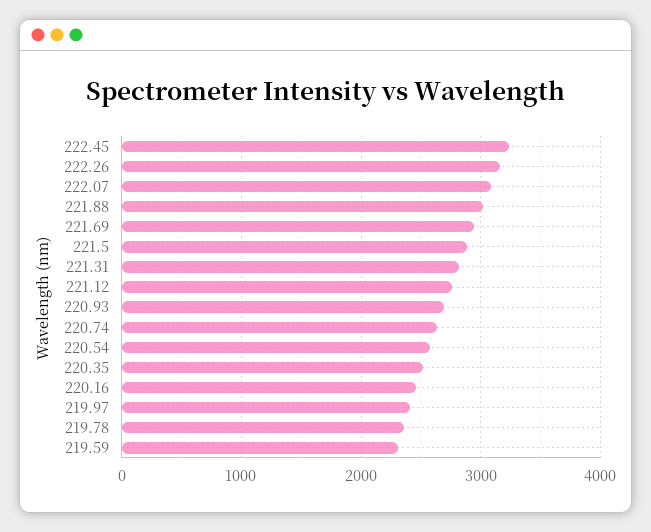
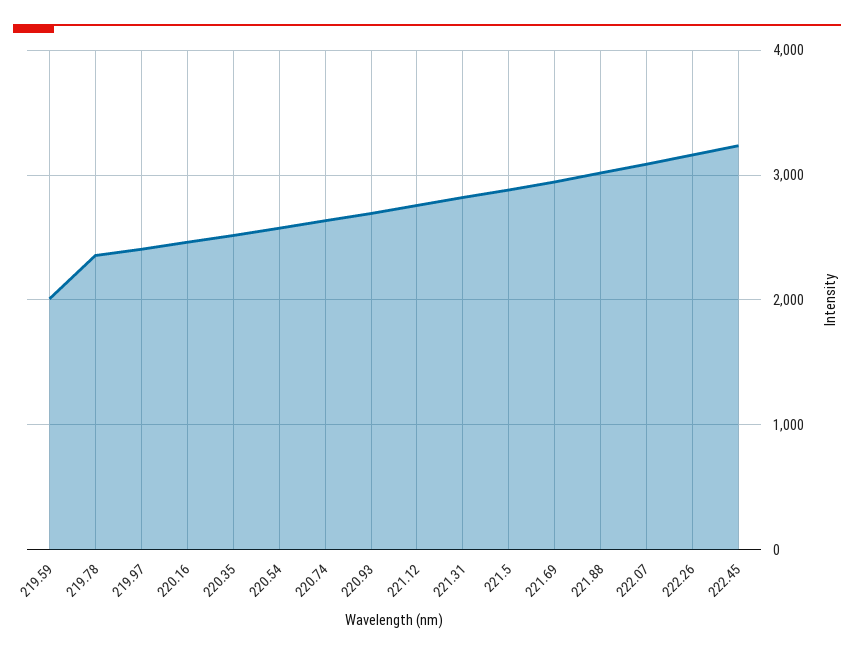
  {
    "222.45": 3200,
    "222.26": 3200,
    "222.07": 3100,
    "221.88": 3000,
    "221.69": 2900,
    "221.5": 2900,
    "221.31": 2800,
    "221.12": 2800,
    "220.93": 2700,
    "220.74": 2600,
    "220.54": 2600,
    "220.35": 2500,
    "220.16": 2500,
    "219.97": 2400,
    "219.78": 2400,
-   "219.59": 2300
+   "219.59": 2000
  }

